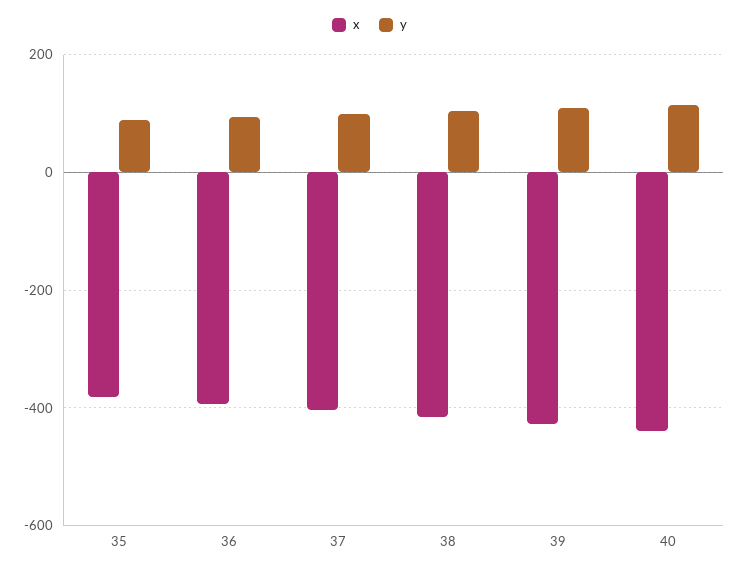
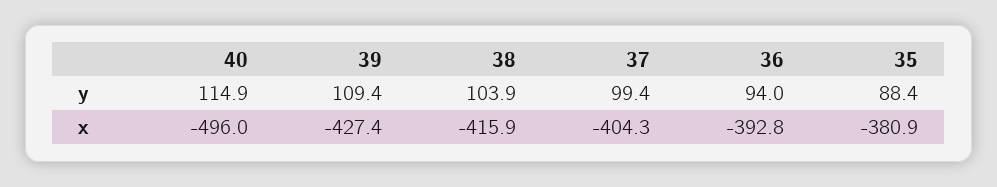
  {
    "x": {
      "35": -380.9,
      "36": -392.8,
      "37": -404.3,
      "38": -415.9,
      "39": -427.4,
-     "40": -440
+     "40": -496
    },
    "y": {
      "35": 88.4,
      "36": 94,
      "37": 99.4,
      "38": 103.9,
      "39": 109.4,
      "40": 114.9
    }
  }

